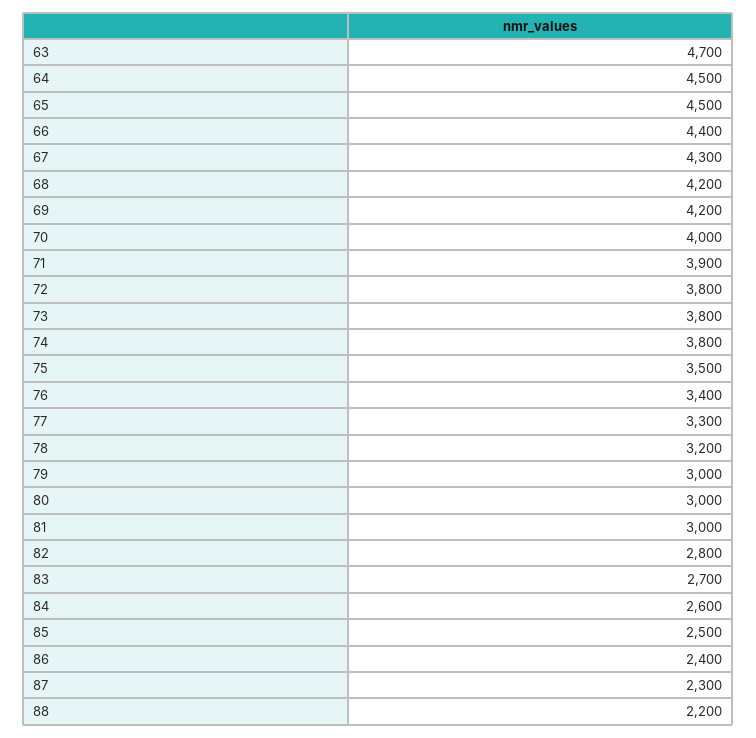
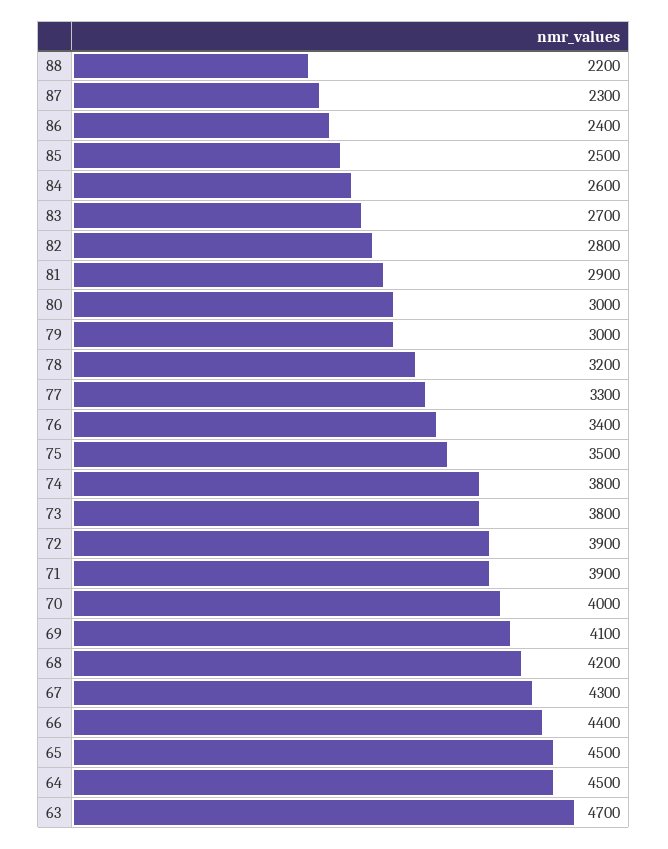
  {
    "63": 4700,
    "64": 4500,
    "65": 4500,
    "66": 4400,
    "67": 4300,
    "68": 4200,
-   "69": 4200,
+   "69": 4100,
    "70": 4000,
    "71": 3900,
-   "72": 3800,
+   "72": 3900,
    "73": 3800,
    "74": 3800,
    "75": 3500,
    "76": 3400,
    "77": 3300,
    "78": 3200,
    "79": 3000,
    "80": 3000,
-   "81": 3000,
+   "81": 2900,
    "82": 2800,
    "83": 2700,
    "84": 2600,
    "85": 2500,
    "86": 2400,
    "87": 2300,
    "88": 2200
  }

